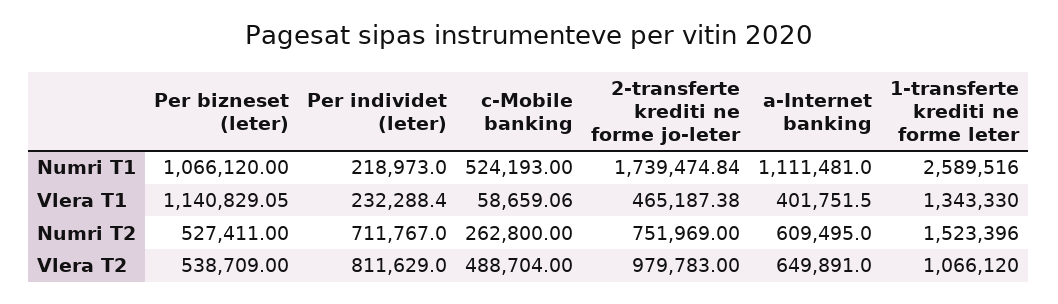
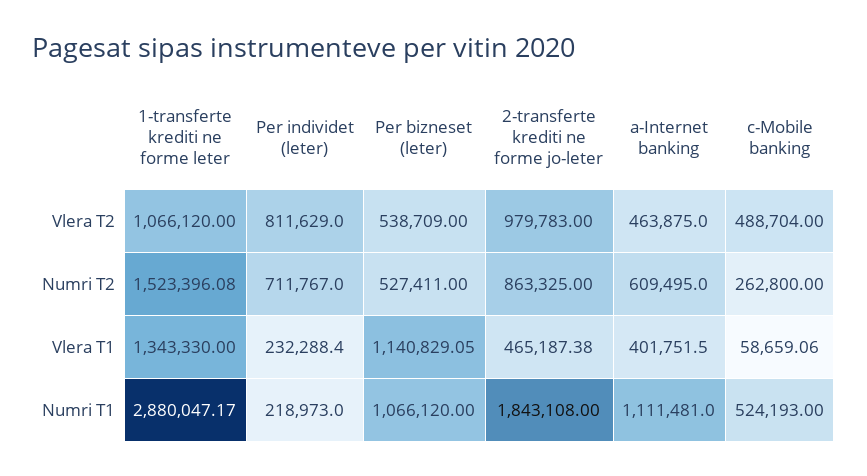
  {
    "Per bizneset (leter)": {
      "Numri T1": 1066120,
      "Vlera T1": 1140829.05,
      "Numri T2": 527411,
      "Vlera T2": 538709
    },
    "Per individet (leter)": {
      "Numri T1": 218973,
      "Vlera T1": 232288.4,
      "Numri T2": 711767,
      "Vlera T2": 811629
    },
    "c-Mobile banking": {
      "Numri T1": 524193,
      "Vlera T1": 58659.06,
      "Numri T2": 262800,
      "Vlera T2": 488704
    },
    "2-transferte krediti ne forme jo-leter": {
-     "Numri T1": 1739474.84,
+     "Numri T1": 1843108,
      "Vlera T1": 465187.38,
-     "Numri T2": 751969,
+     "Numri T2": 863325,
      "Vlera T2": 979783
    },
    "a-Internet banking": {
      "Numri T1": 1111481,
      "Vlera T1": 401751.5,
      "Numri T2": 609495,
-     "Vlera T2": 649891
+     "Vlera T2": 463875
    },
    "1-transferte krediti ne forme leter": {
-     "Numri T1": 2589516,
+     "Numri T1": 2880047.17,
      "Vlera T1": 1343330,
-     "Numri T2": 1523396,
+     "Numri T2": 1523396.08,
      "Vlera T2": 1066120
    }
  }

